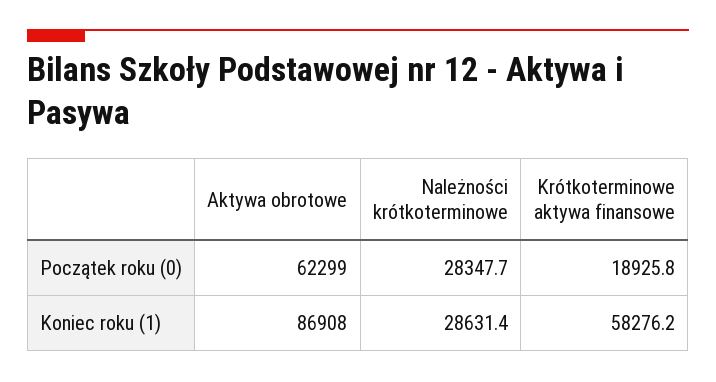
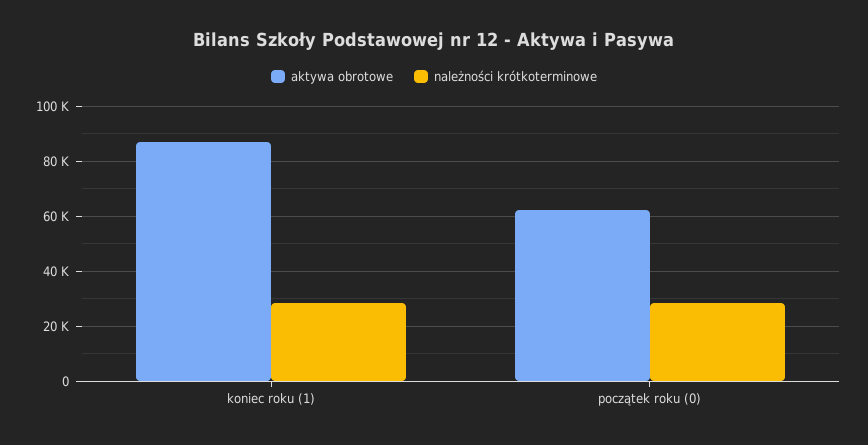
  {
    "Aktywa obrotowe": {
      "Początek roku (0)": 62299,
      "Koniec roku (1)": 86908
    },
    "Należności krótkoterminowe": {
      "Początek roku (0)": 28347.7,
      "Koniec roku (1)": 28631.4
-   },
+   }
-   "Krótkoterminowe aktywa finansowe": {
-     "Początek roku (0)": 18925.8,
-     "Koniec roku (1)": 58276.2
-   }
  }

